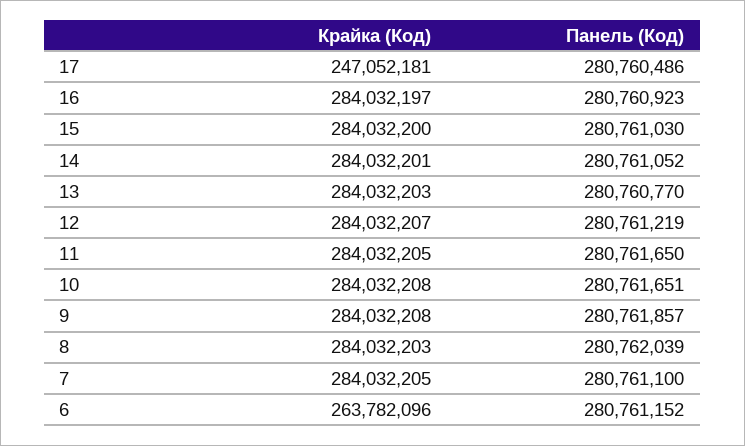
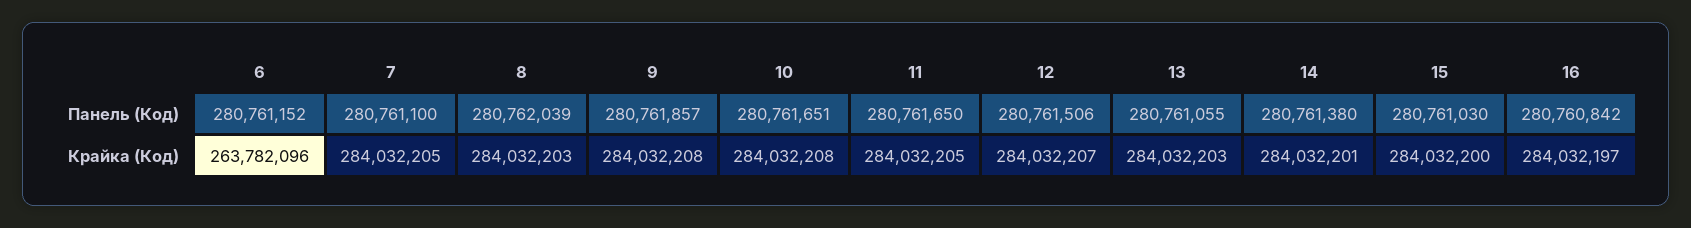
  {
    "Крайка (Код)": {
-     "17": 247052181,
      "16": 284032197,
      "15": 284032200,
      "14": 284032201,
      "13": 284032203,
      "12": 284032207,
      "11": 284032205,
      "10": 284032208,
      "9": 284032208,
      "8": 284032203,
      "7": 284032205,
      "6": 263782096
    },
    "Панель (Код)": {
-     "17": 280760486,
-     "16": 280760923,
+     "16": 280760842,
      "15": 280761030,
-     "14": 280761052,
+     "14": 280761380,
-     "13": 280760770,
+     "13": 280761055,
-     "12": 280761219,
+     "12": 280761506,
      "11": 280761650,
      "10": 280761651,
      "9": 280761857,
      "8": 280762039,
      "7": 280761100,
      "6": 280761152
    }
  }

